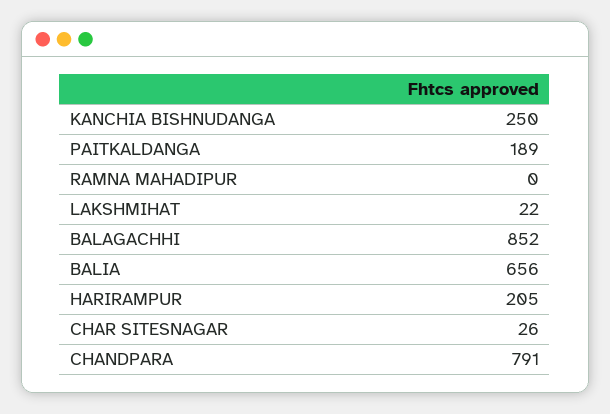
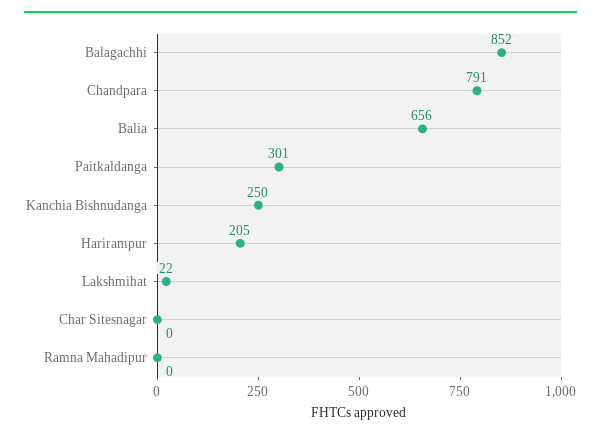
  {
    "KANCHIA BISHNUDANGA": 250,
-   "PAITKALDANGA": 189,
+   "PAITKALDANGA": 301,
    "RAMNA MAHADIPUR": 0,
    "LAKSHMIHAT": 22,
    "BALAGACHHI": 852,
    "BALIA": 656,
    "HARIRAMPUR": 205,
-   "CHAR SITESNAGAR": 26,
+   "CHAR SITESNAGAR": 0,
    "CHANDPARA": 791
  }

